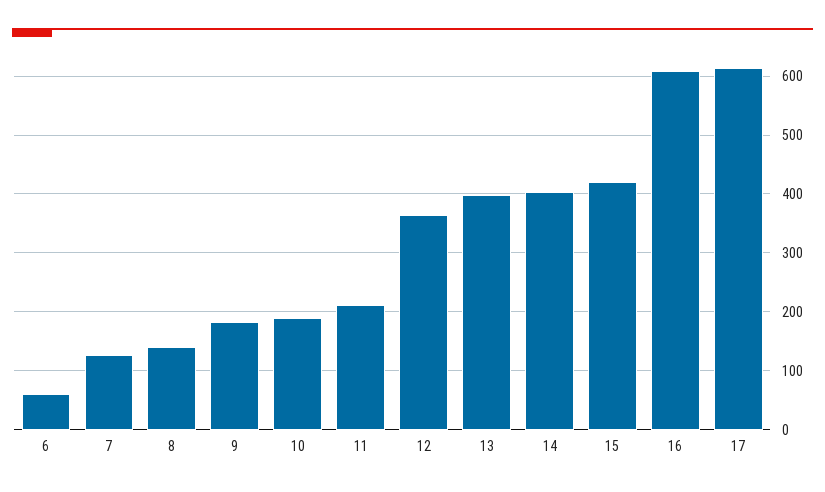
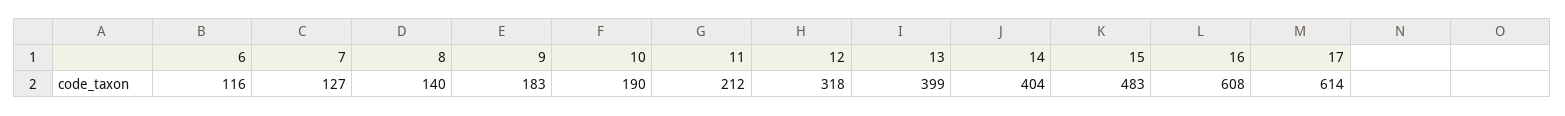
  {
-   "6": 60,
+   "6": 116,
    "7": 127,
    "8": 140,
    "9": 183,
    "10": 190,
    "11": 212,
-   "12": 360,
+   "12": 318,
    "13": 399,
    "14": 404,
-   "15": 420,
+   "15": 483,
    "16": 608,
    "17": 614
  }

